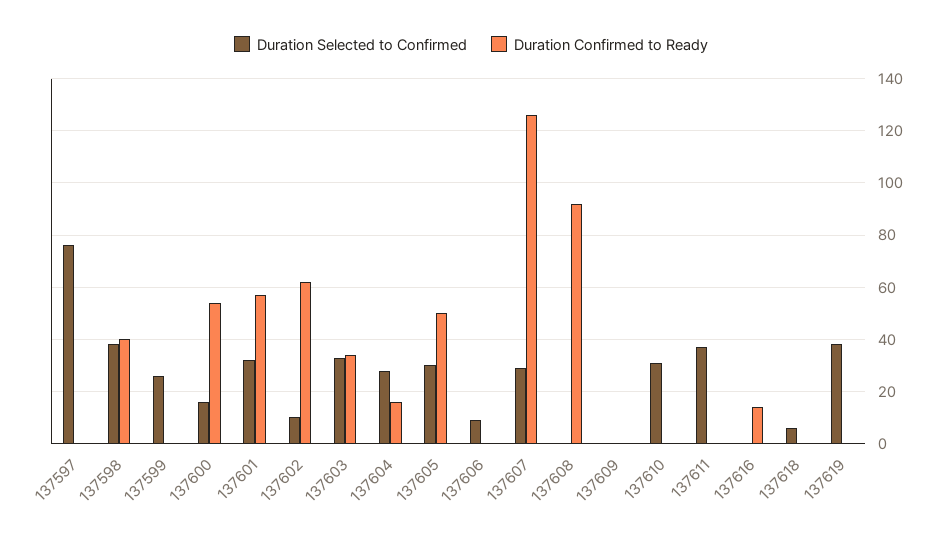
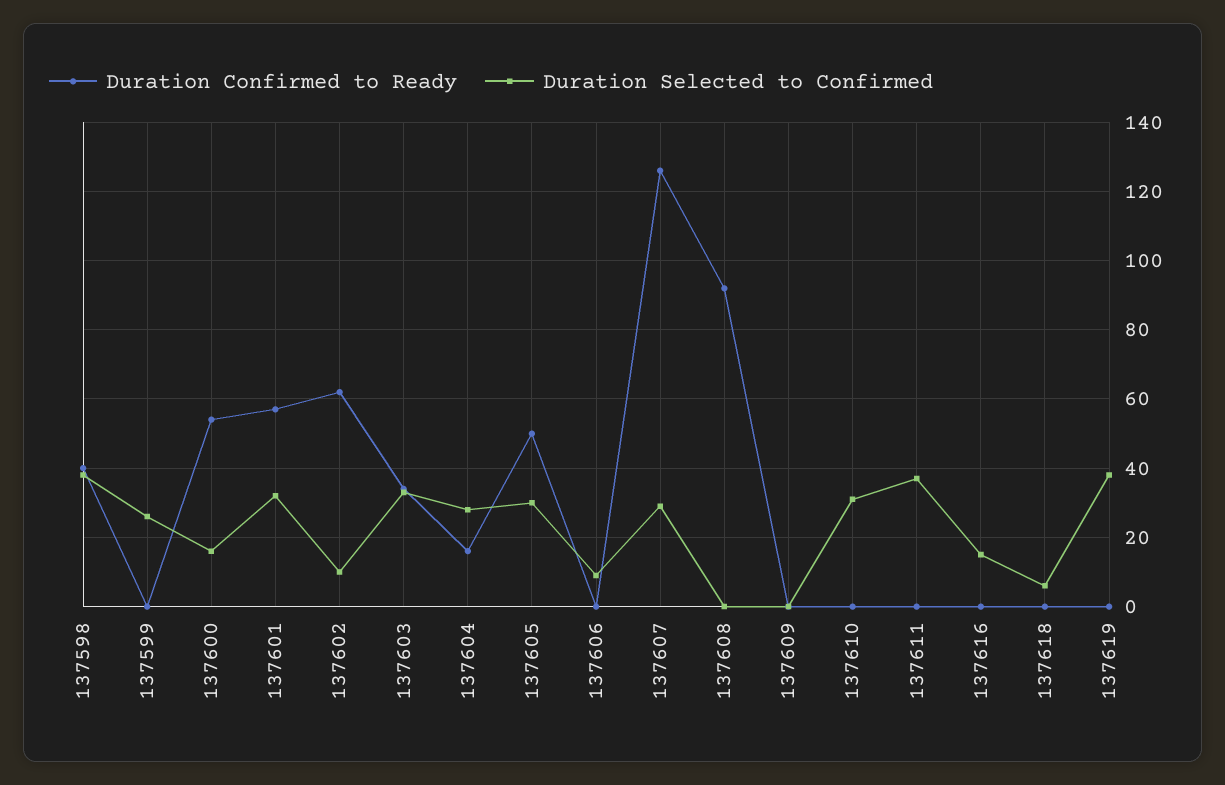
  {
    "Duration Selected to Confirmed": {
-     "137597": 75,
      "137598": 40,
      "137599": 25,
      "137600": 15,
      "137601": 30,
      "137602": 10,
      "137603": 35,
      "137604": 30,
      "137605": 30,
      "137606": 10,
      "137607": 30,
      "137608": 0,
      "137609": 0,
      "137610": 30,
      "137611": 35,
-     "137616": 0,
+     "137616": 15,
      "137618": 5,
      "137619": 40
    },
    "Duration Confirmed to Ready": {
-     "137597": 0,
      "137598": 40,
      "137599": 0,
      "137600": 55,
      "137601": 55,
      "137602": 60,
      "137603": 35,
      "137604": 15,
      "137605": 50,
      "137606": 0,
      "137607": 125,
      "137608": 90,
      "137609": 0,
      "137610": 0,
      "137611": 0,
-     "137616": 15,
+     "137616": 0,
      "137618": 0,
      "137619": 0
    }
  }

